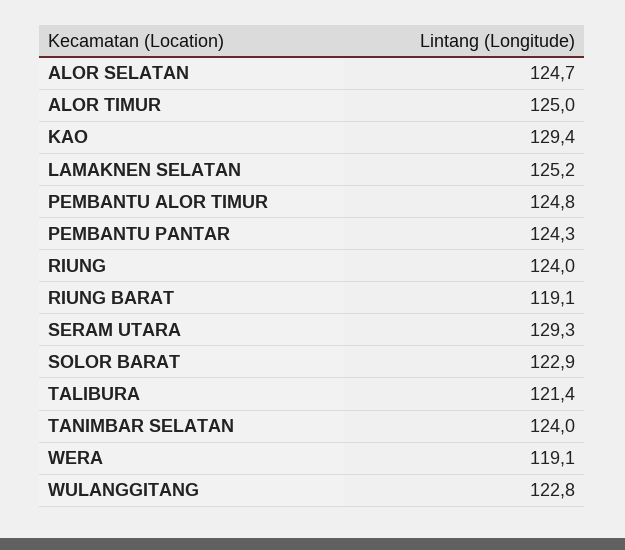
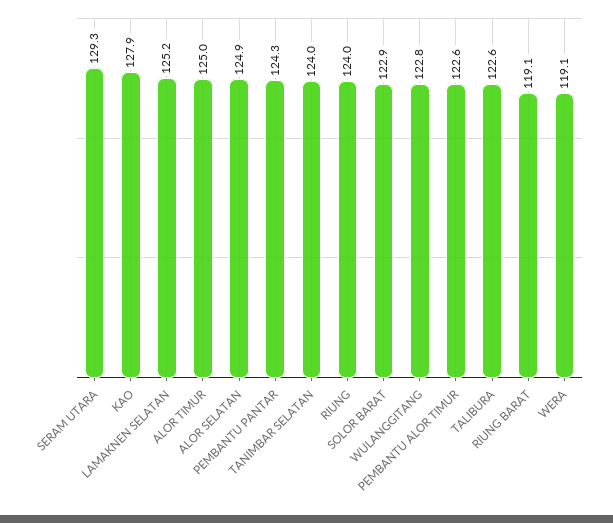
  {
-   "ALOR SELATAN": 124.7,
+   "ALOR SELATAN": 124.9,
    "ALOR TIMUR": 125,
-   "KAO": 129.4,
+   "KAO": 127.9,
    "LAMAKNEN SELATAN": 125.2,
-   "PEMBANTU ALOR TIMUR": 124.8,
+   "PEMBANTU ALOR TIMUR": 122.6,
    "PEMBANTU PANTAR": 124.3,
    "RIUNG": 124,
    "RIUNG BARAT": 119.1,
    "SERAM UTARA": 129.3,
    "SOLOR BARAT": 122.9,
-   "TALIBURA": 121.4,
+   "TALIBURA": 122.6,
    "TANIMBAR SELATAN": 124,
    "WERA": 119.1,
    "WULANGGITANG": 122.8
  }

